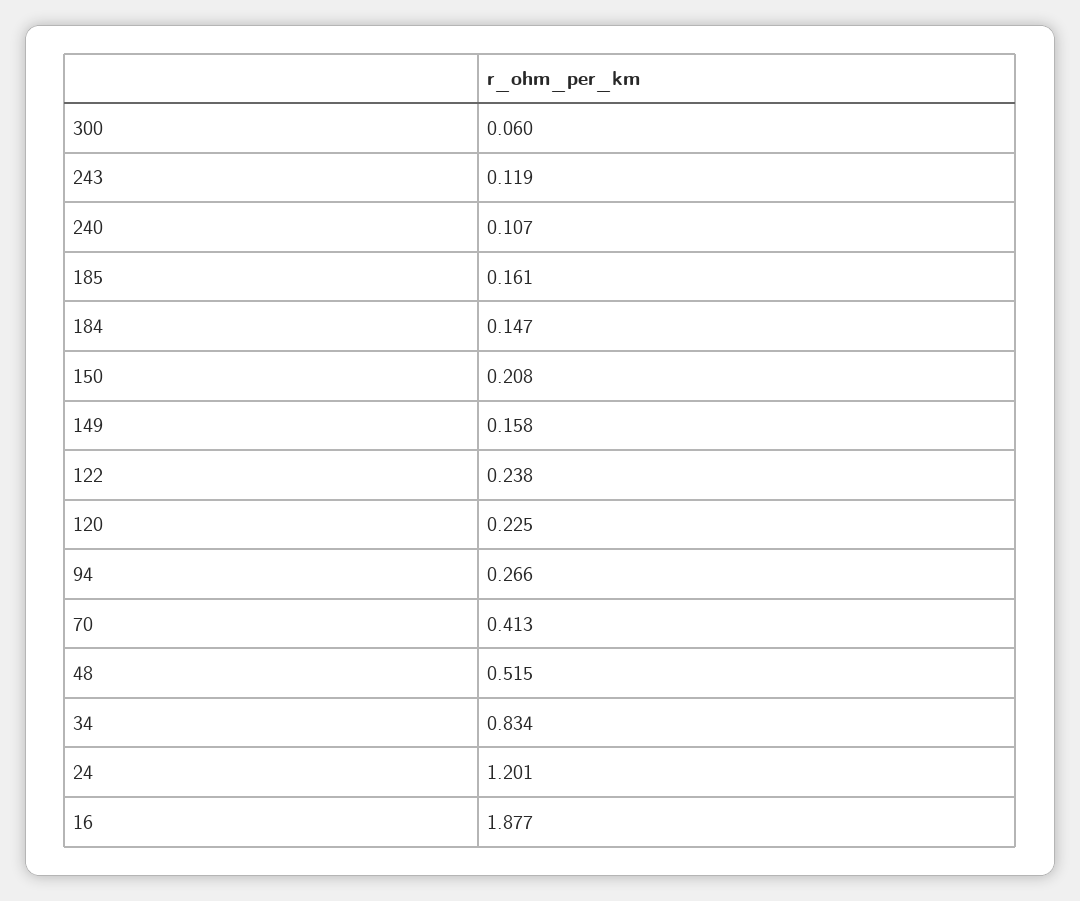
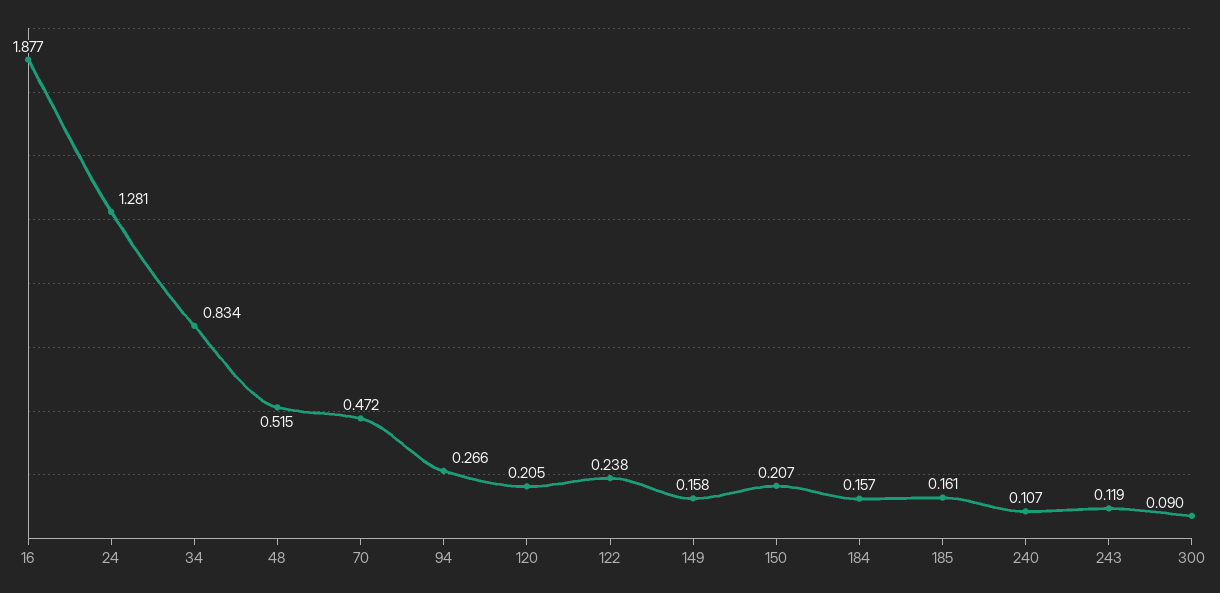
  {
-   "300": 0.06,
+   "300": 0.09,
    "243": 0.119,
    "240": 0.107,
    "185": 0.161,
-   "184": 0.147,
+   "184": 0.157,
-   "150": 0.208,
+   "150": 0.207,
    "149": 0.158,
    "122": 0.238,
-   "120": 0.225,
+   "120": 0.205,
    "94": 0.266,
-   "70": 0.413,
+   "70": 0.472,
    "48": 0.515,
    "34": 0.834,
-   "24": 1.201,
+   "24": 1.281,
    "16": 1.877
  }

